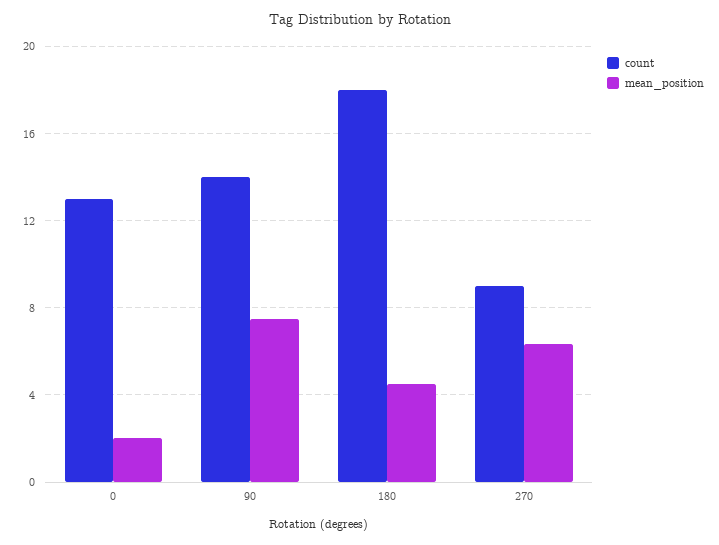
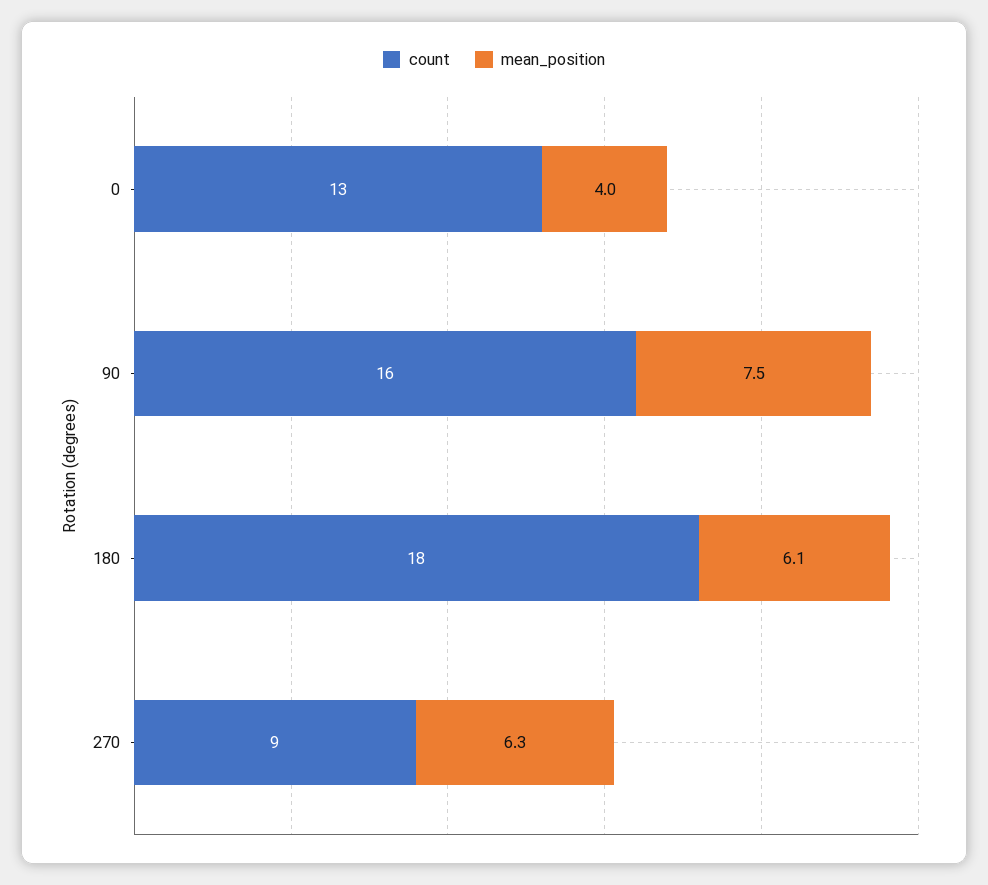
  {
    "count": {
      "0": 13,
-     "90": 14,
+     "90": 16,
      "180": 18,
      "270": 9
    },
    "mean_position": {
-     "0": 2,
+     "0": 4,
      "90": 7.5,
-     "180": 4.5,
+     "180": 6.1,
      "270": 6.3
    }
  }

